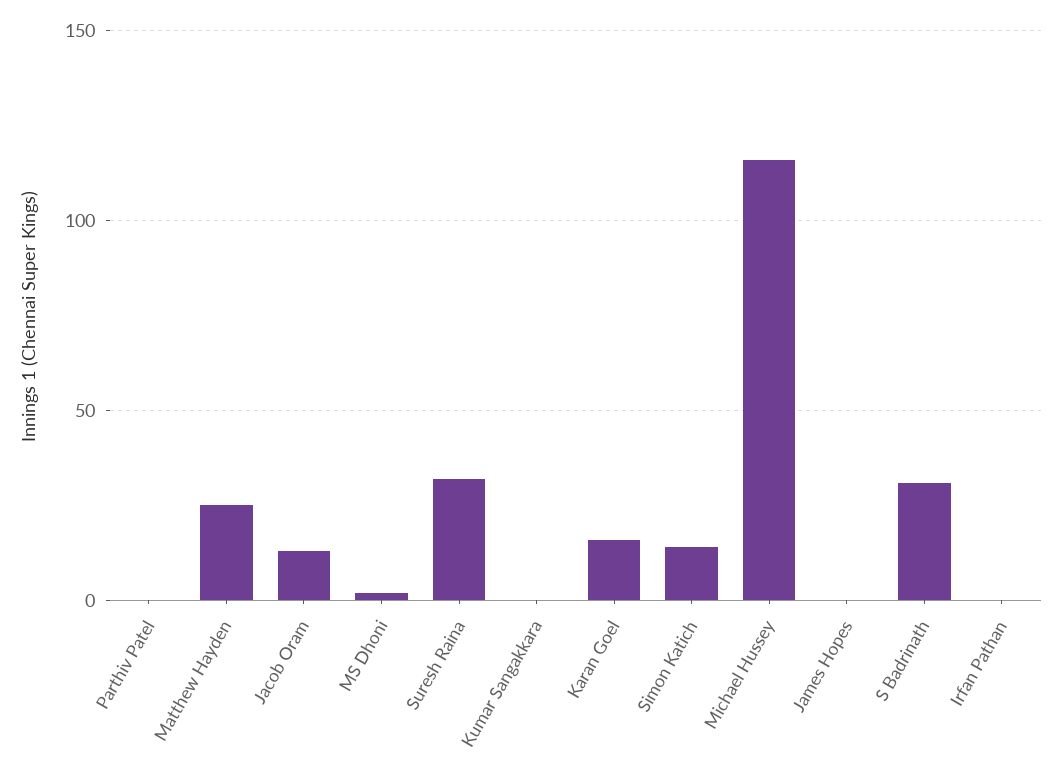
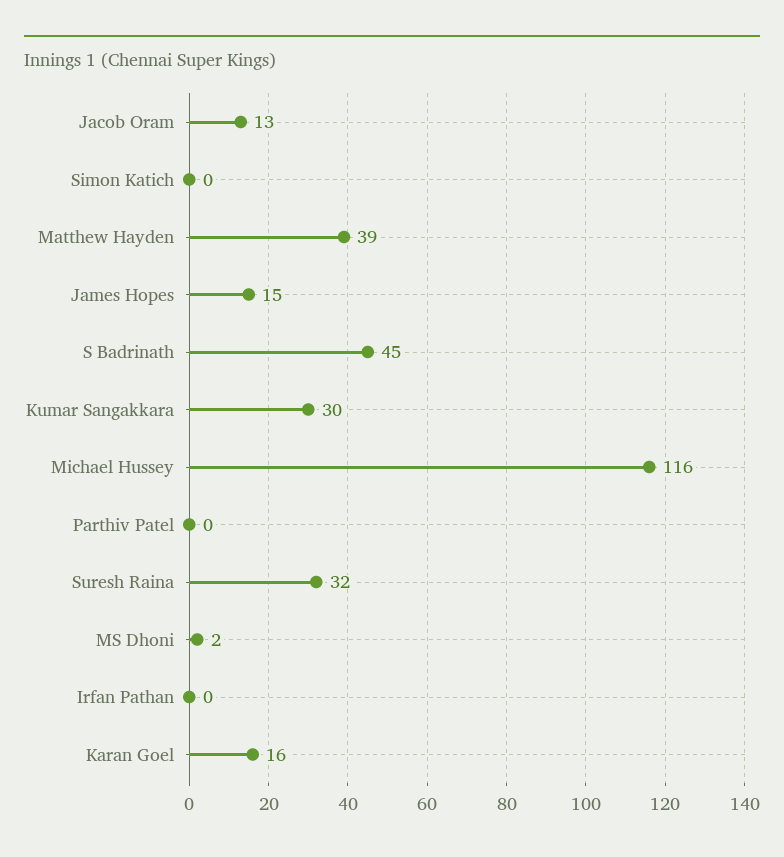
  {
    "Parthiv Patel": 0,
-   "Matthew Hayden": 25,
+   "Matthew Hayden": 39,
    "Jacob Oram": 13,
    "MS Dhoni": 2,
    "Suresh Raina": 32,
-   "Kumar Sangakkara": 0,
+   "Kumar Sangakkara": 30,
    "Karan Goel": 16,
-   "Simon Katich": 15,
+   "Simon Katich": 0,
    "Michael Hussey": 116,
-   "James Hopes": 0,
+   "James Hopes": 15,
-   "S Badrinath": 30,
+   "S Badrinath": 45,
    "Irfan Pathan": 0
  }

